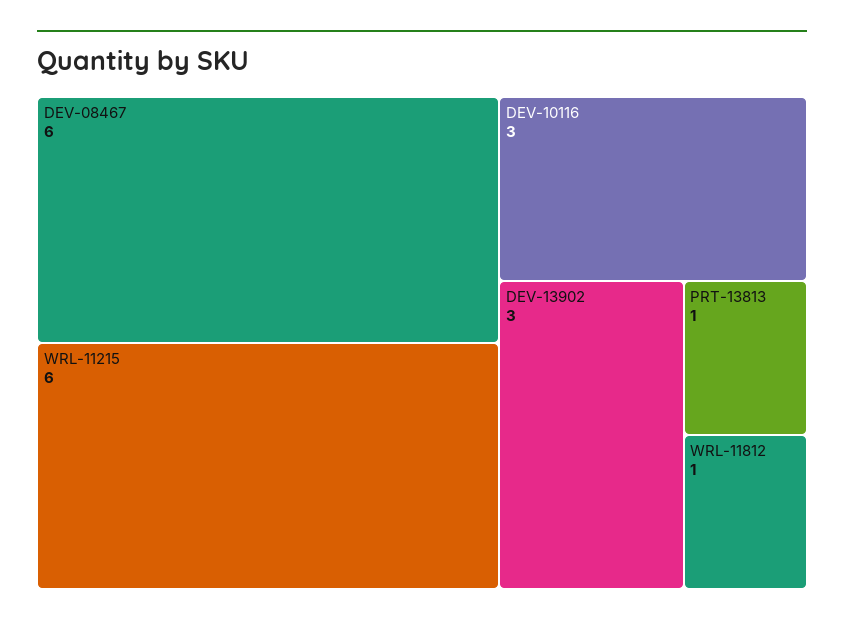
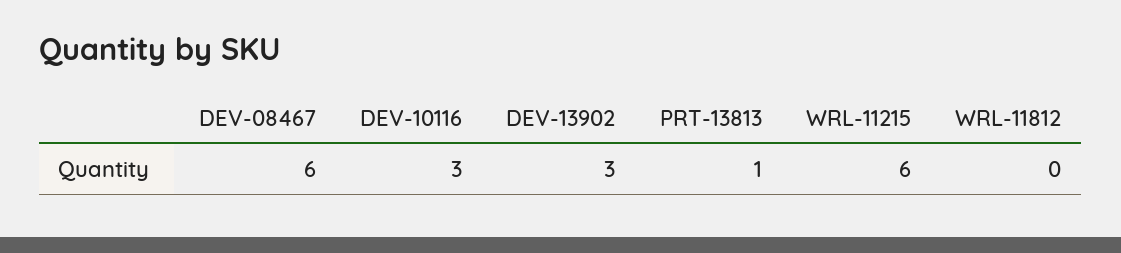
  {
    "DEV-08467": 6,
    "WRL-11215": 6,
    "DEV-10116": 3,
    "DEV-13902": 3,
    "PRT-13813": 1,
-   "WRL-11812": 1
+   "WRL-11812": 0
  }

